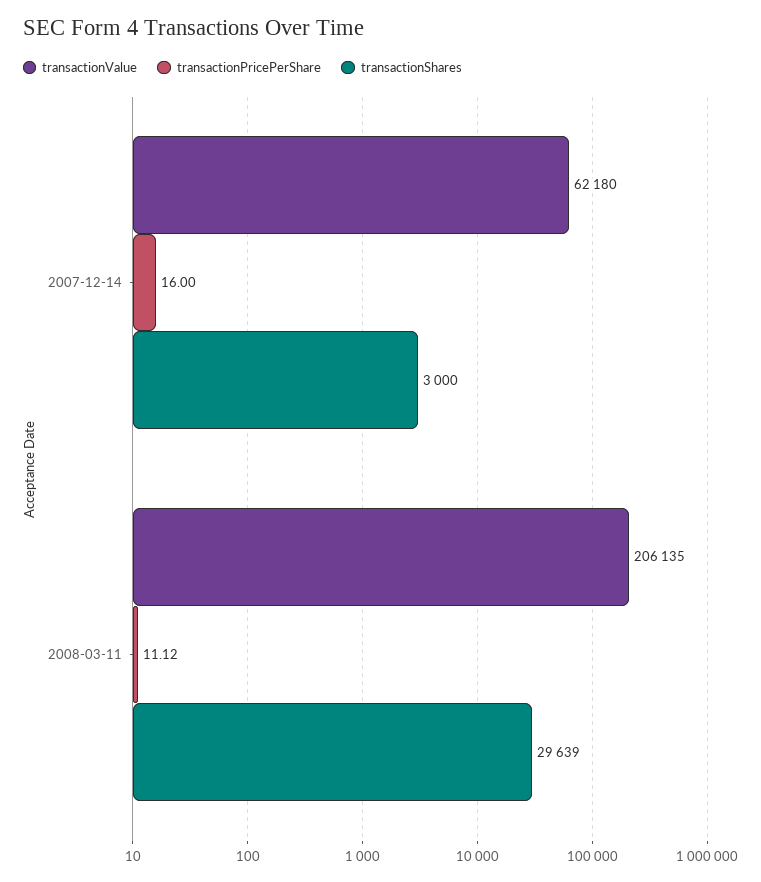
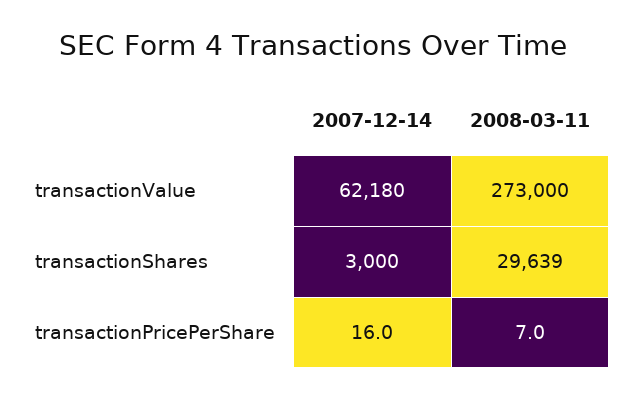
  {
    "transactionValue": {
      "2007-12-14": 62180,
-     "2008-03-11": 206135
+     "2008-03-11": 273000
    },
    "transactionPricePerShare": {
      "2007-12-14": 16,
-     "2008-03-11": 11.12
+     "2008-03-11": 7
    },
    "transactionShares": {
      "2007-12-14": 3000,
      "2008-03-11": 29639
    }
  }

